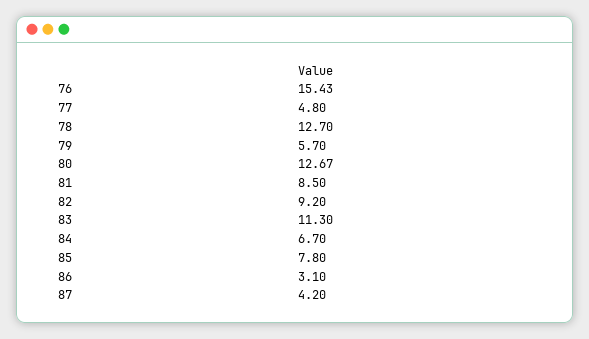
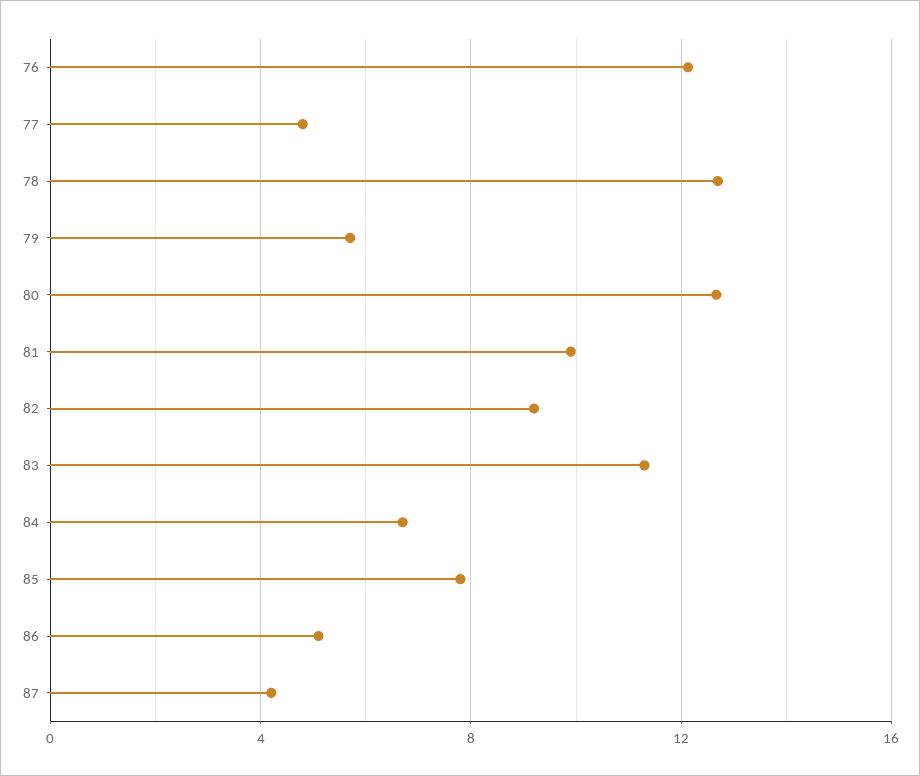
  {
-   "76": 15.43,
+   "76": 12,
    "77": 4.8,
    "78": 12.7,
    "79": 5.7,
    "80": 12.67,
-   "81": 8.5,
+   "81": 10,
    "82": 9.2,
    "83": 11.3,
    "84": 6.7,
    "85": 7.8,
-   "86": 3.1,
+   "86": 5,
    "87": 4.2
  }

